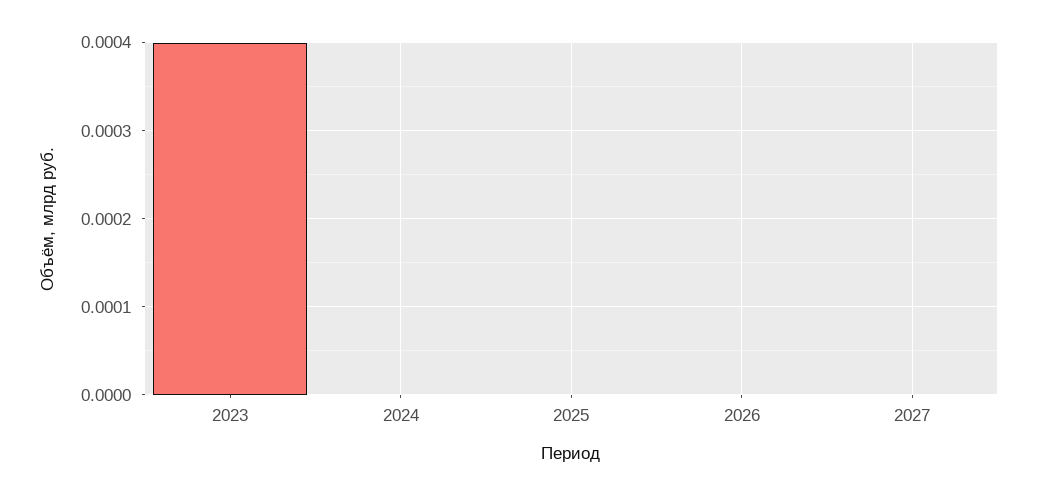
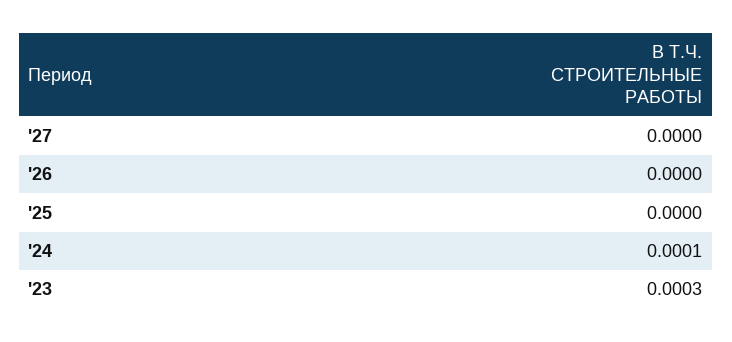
  {
-   "2023": 0.0004,
+   "2023": 0.0003,
-   "2024": 0,
+   "2024": 0.0001,
    "2025": 0,
    "2026": 0,
    "2027": 0
  }

